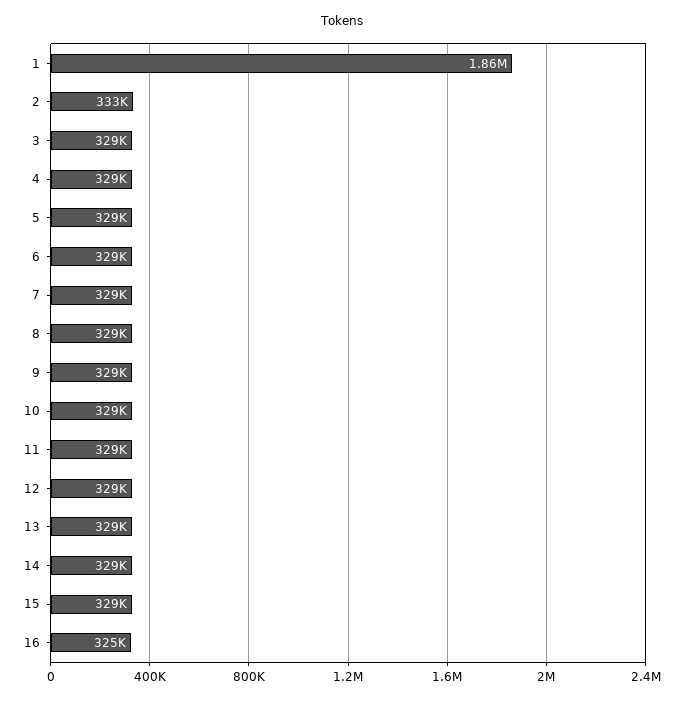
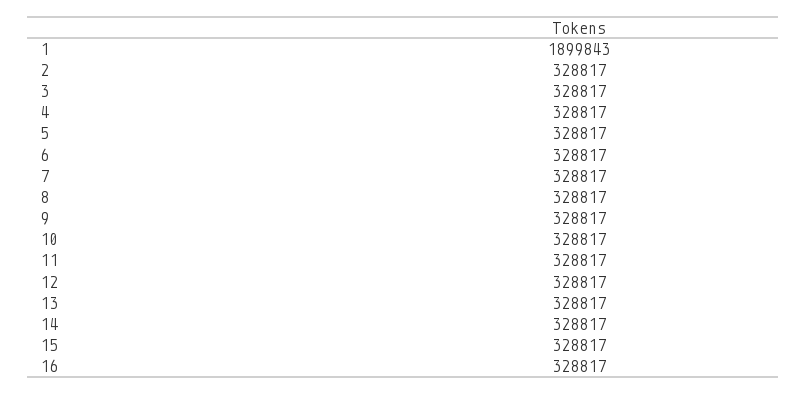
  {
-   "1": 1860000,
+   "1": 1899843,
-   "2": 333000,
+   "2": 328817,
    "3": 328817,
    "4": 328817,
    "5": 328817,
    "6": 328817,
    "7": 328817,
    "8": 328817,
    "9": 328817,
    "10": 328817,
    "11": 328817,
    "12": 328817,
    "13": 328817,
    "14": 328817,
    "15": 328817,
-   "16": 325000
+   "16": 328817
  }

